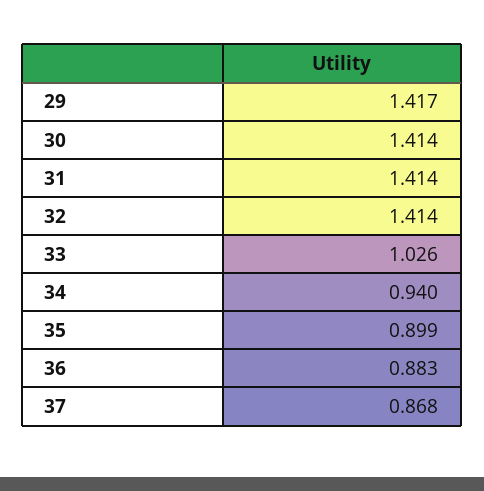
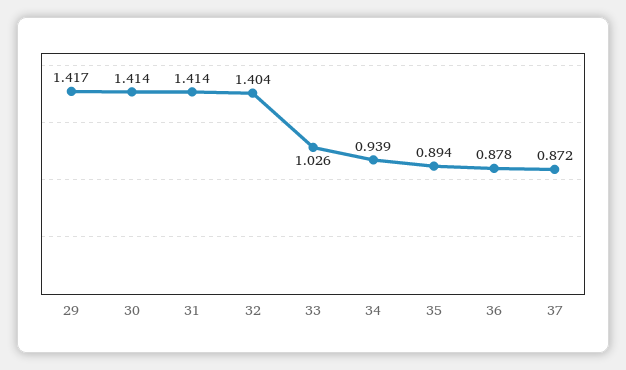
  {
    "29": 1.417,
    "30": 1.414,
    "31": 1.414,
-   "32": 1.414,
+   "32": 1.404,
    "33": 1.026,
-   "34": 0.94,
+   "34": 0.939,
-   "35": 0.899,
+   "35": 0.894,
-   "36": 0.883,
+   "36": 0.878,
-   "37": 0.868
+   "37": 0.872
  }

